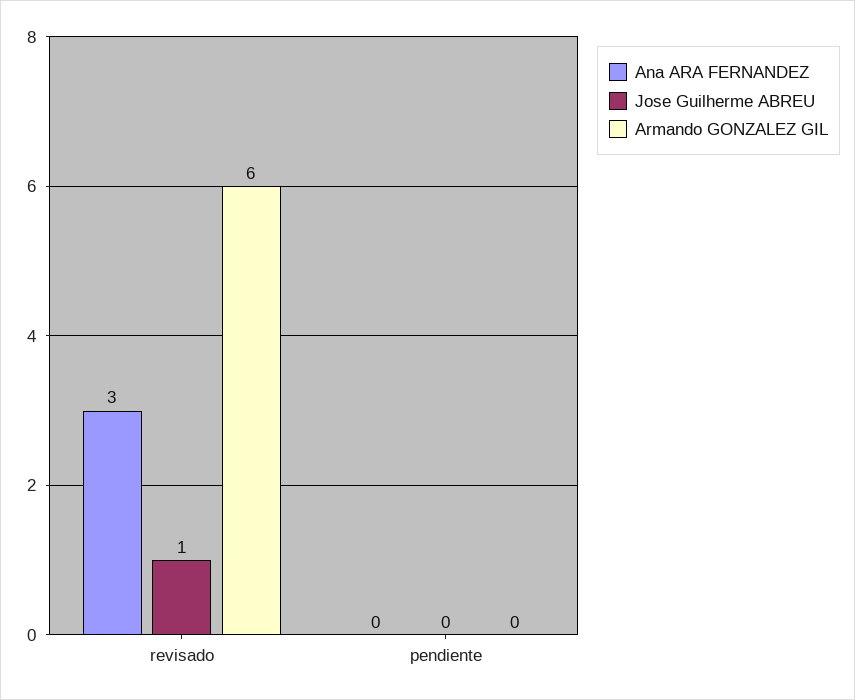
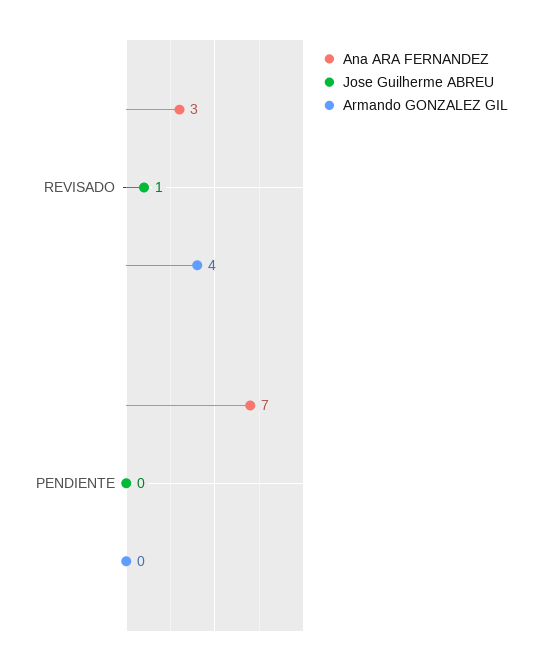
  {
    "Ana ARA FERNANDEZ": {
      "revisado": 3,
-     "pendiente": 0
+     "pendiente": 7
    },
    "Jose Guilherme ABREU": {
      "revisado": 1,
      "pendiente": 0
    },
    "Armando GONZALEZ GIL": {
-     "revisado": 6,
+     "revisado": 4,
      "pendiente": 0
    }
  }

